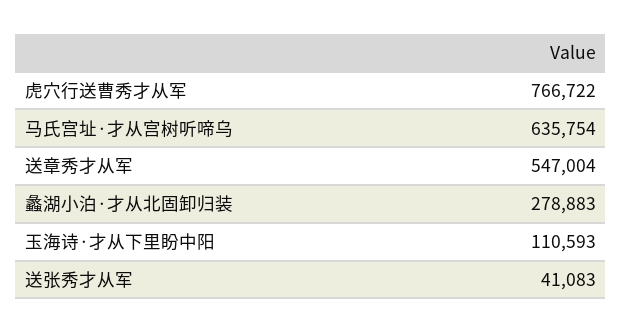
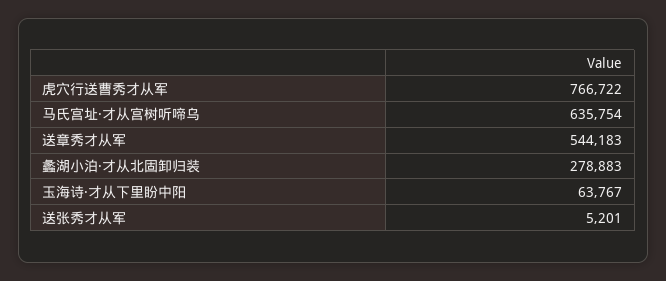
  {
    "虎穴行送曹秀才从军": 766722,
    "马氏宫址·才从宫树听啼乌": 635754,
-   "送章秀才从军": 547004,
+   "送章秀才从军": 544183,
    "蠡湖小泊·才从北固卸归装": 278883,
-   "玉海诗·才从下里盼中阳": 110593,
+   "玉海诗·才从下里盼中阳": 63767,
-   "送张秀才从军": 41083
+   "送张秀才从军": 5201
  }

